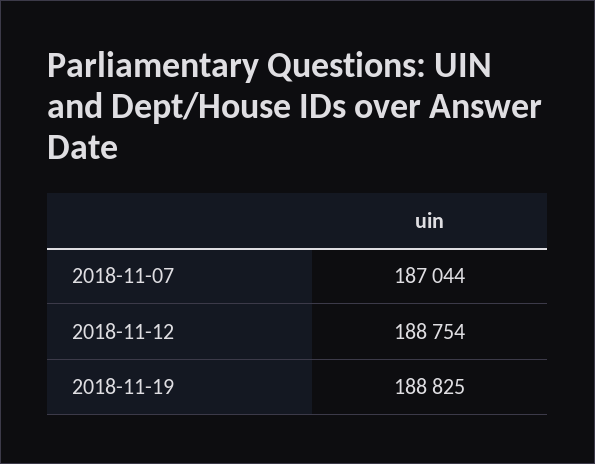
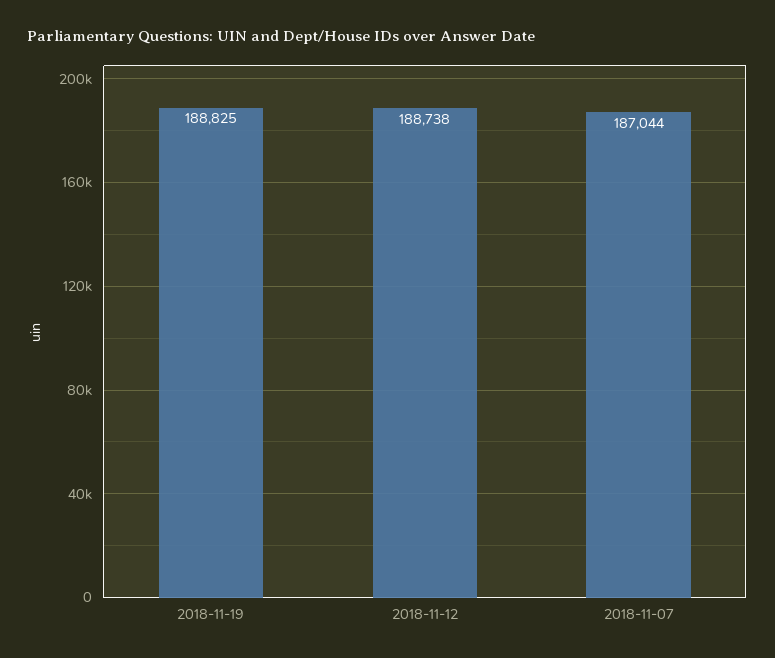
  {
    "2018-11-07": 187044,
-   "2018-11-12": 188754,
+   "2018-11-12": 188738,
    "2018-11-19": 188825
  }

